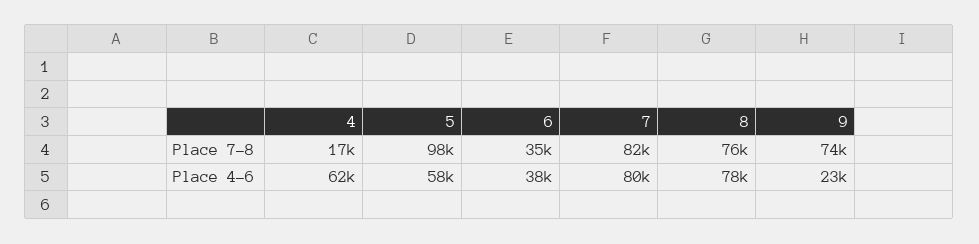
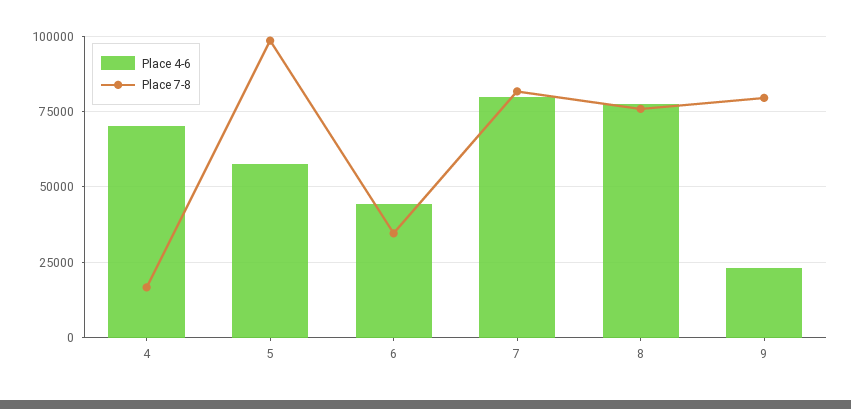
  {
    "Place 7-8": {
      "4": 17000,
      "5": 98000,
      "6": 35000,
      "7": 82000,
      "8": 76000,
-     "9": 74000
+     "9": 80000
    },
    "Place 4-6": {
-     "4": 62000,
+     "4": 70000,
      "5": 58000,
-     "6": 38000,
+     "6": 45000,
      "7": 80000,
      "8": 78000,
      "9": 23000
    }
  }

